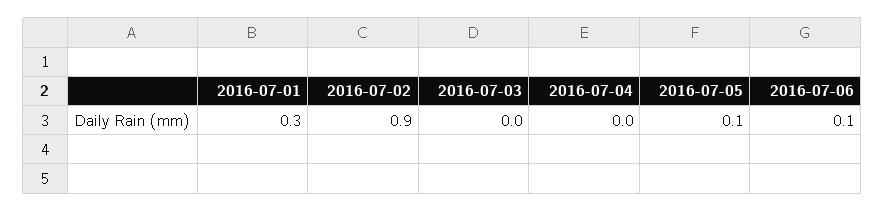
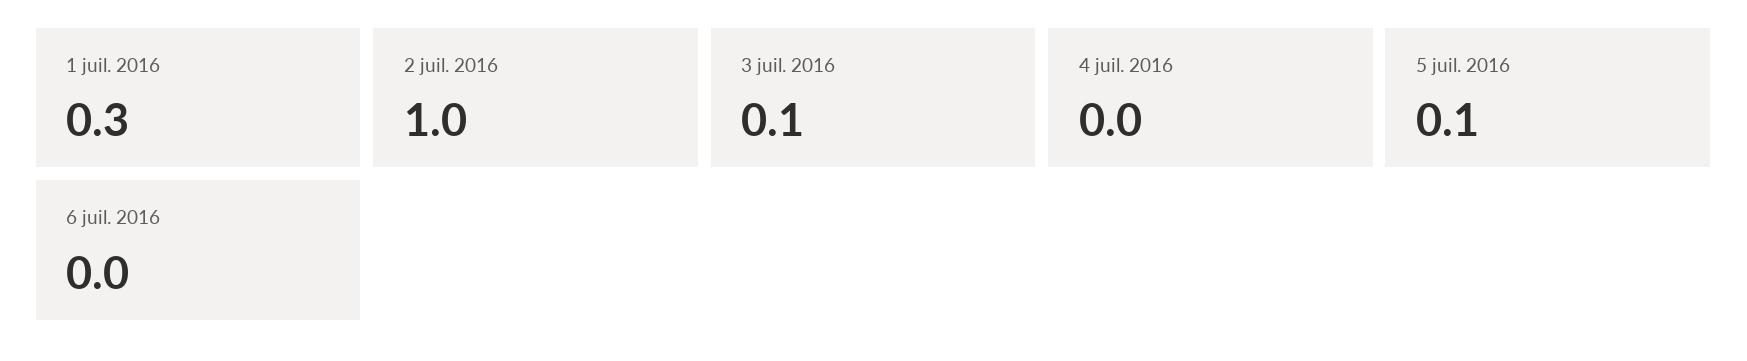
  {
    "2016-07-01": 0.3,
-   "2016-07-02": 0.9,
+   "2016-07-02": 1,
-   "2016-07-03": 0,
+   "2016-07-03": 0.1,
    "2016-07-04": 0,
    "2016-07-05": 0.1,
-   "2016-07-06": 0.1
+   "2016-07-06": 0
  }

